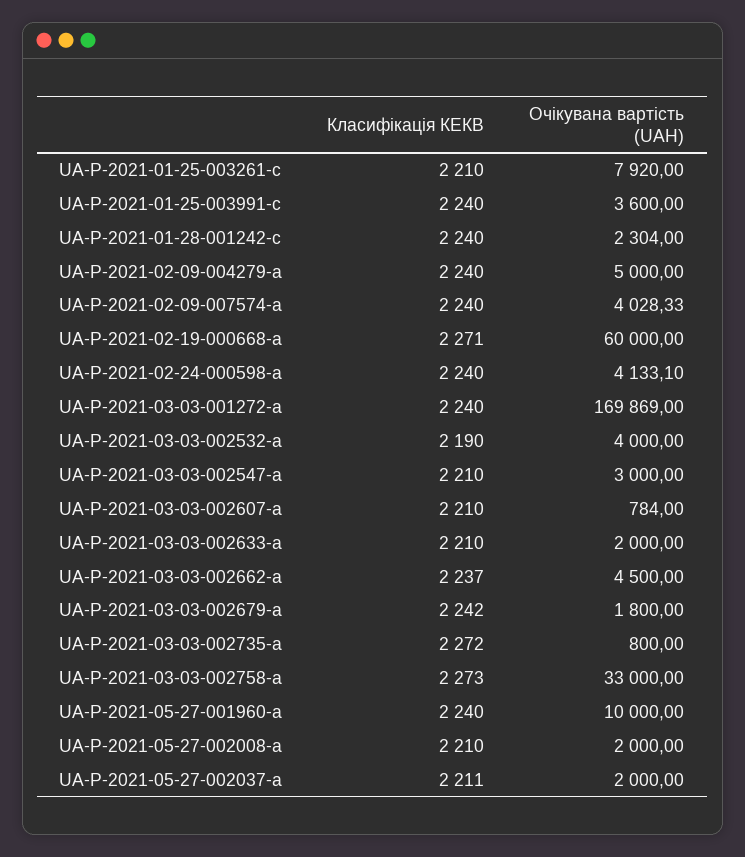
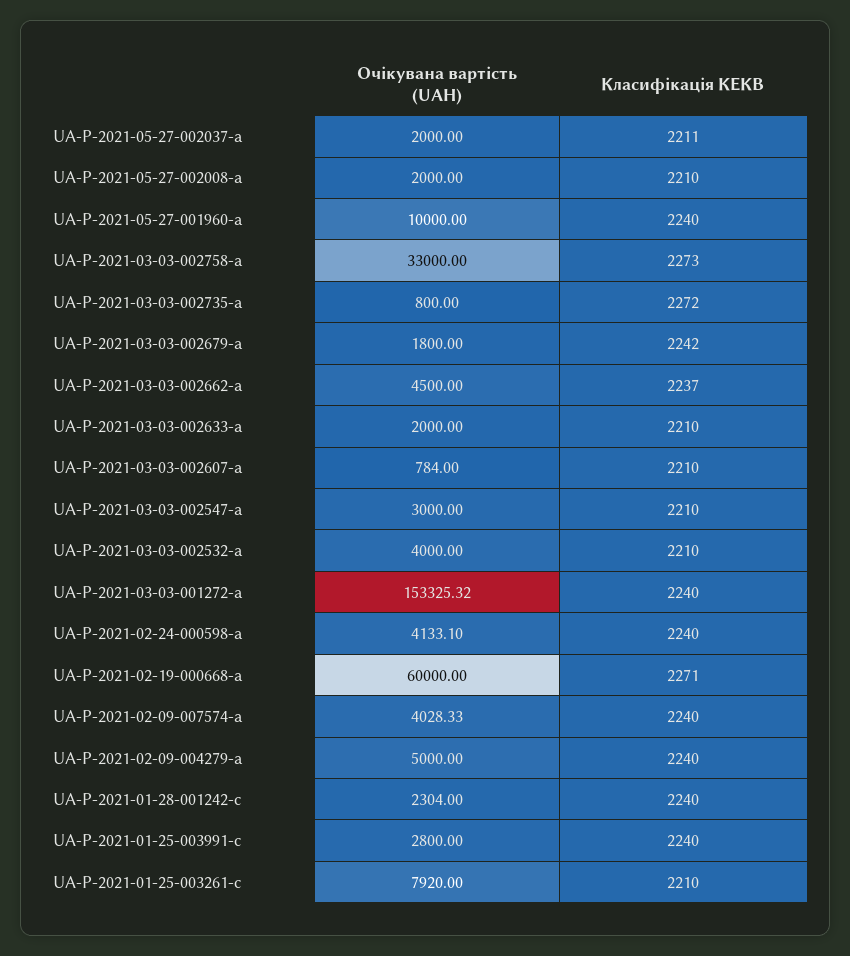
  {
    "Класифікація КЕКВ": {
      "UA-P-2021-01-25-003261-c": 2210,
      "UA-P-2021-01-25-003991-c": 2240,
      "UA-P-2021-01-28-001242-c": 2240,
      "UA-P-2021-02-09-004279-a": 2240,
      "UA-P-2021-02-09-007574-a": 2240,
      "UA-P-2021-02-19-000668-a": 2271,
      "UA-P-2021-02-24-000598-a": 2240,
      "UA-P-2021-03-03-001272-a": 2240,
-     "UA-P-2021-03-03-002532-a": 2190,
+     "UA-P-2021-03-03-002532-a": 2210,
      "UA-P-2021-03-03-002547-a": 2210,
      "UA-P-2021-03-03-002607-a": 2210,
      "UA-P-2021-03-03-002633-a": 2210,
      "UA-P-2021-03-03-002662-a": 2237,
      "UA-P-2021-03-03-002679-a": 2242,
      "UA-P-2021-03-03-002735-a": 2272,
      "UA-P-2021-03-03-002758-a": 2273,
      "UA-P-2021-05-27-001960-a": 2240,
      "UA-P-2021-05-27-002008-a": 2210,
      "UA-P-2021-05-27-002037-a": 2211
    },
    "Очікувана вартість (UAH)": {
      "UA-P-2021-01-25-003261-c": 7920,
-     "UA-P-2021-01-25-003991-c": 3600,
+     "UA-P-2021-01-25-003991-c": 2800,
      "UA-P-2021-01-28-001242-c": 2304,
      "UA-P-2021-02-09-004279-a": 5000,
      "UA-P-2021-02-09-007574-a": 4028.33,
      "UA-P-2021-02-19-000668-a": 60000,
      "UA-P-2021-02-24-000598-a": 4133.1,
-     "UA-P-2021-03-03-001272-a": 169869,
+     "UA-P-2021-03-03-001272-a": 153325.32,
      "UA-P-2021-03-03-002532-a": 4000,
      "UA-P-2021-03-03-002547-a": 3000,
      "UA-P-2021-03-03-002607-a": 784,
      "UA-P-2021-03-03-002633-a": 2000,
      "UA-P-2021-03-03-002662-a": 4500,
      "UA-P-2021-03-03-002679-a": 1800,
      "UA-P-2021-03-03-002735-a": 800,
      "UA-P-2021-03-03-002758-a": 33000,
      "UA-P-2021-05-27-001960-a": 10000,
      "UA-P-2021-05-27-002008-a": 2000,
      "UA-P-2021-05-27-002037-a": 2000
    }
  }

